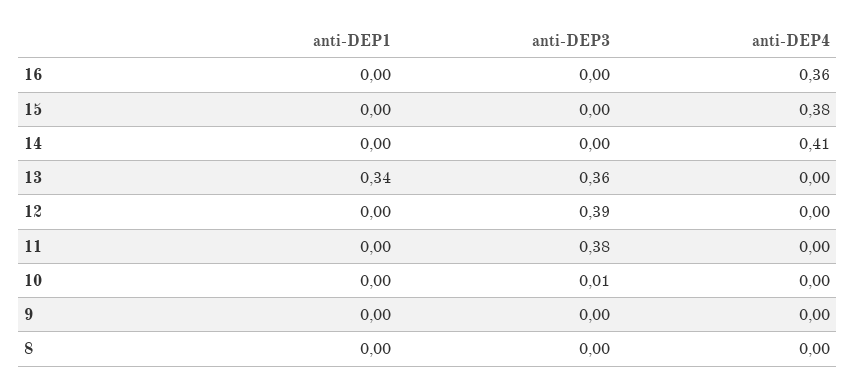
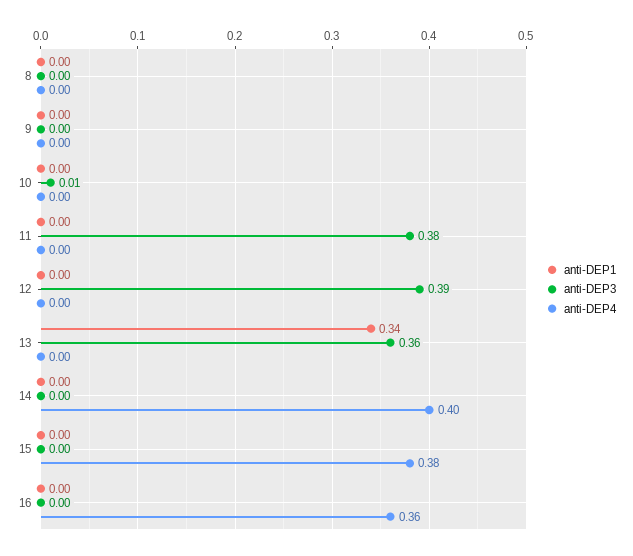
  {
    "anti-DEP1": {
      "16": 0,
      "15": 0,
      "14": 0,
      "13": 0.34,
      "12": 0,
      "11": 0,
      "10": 0,
      "9": 0,
      "8": 0
    },
    "anti-DEP3": {
      "16": 0,
      "15": 0,
      "14": 0,
      "13": 0.36,
      "12": 0.39,
      "11": 0.38,
      "10": 0.01,
      "9": 0,
      "8": 0
    },
    "anti-DEP4": {
      "16": 0.36,
      "15": 0.38,
-     "14": 0.41,
+     "14": 0.4,
      "13": 0,
      "12": 0,
      "11": 0,
      "10": 0,
      "9": 0,
      "8": 0
    }
  }

